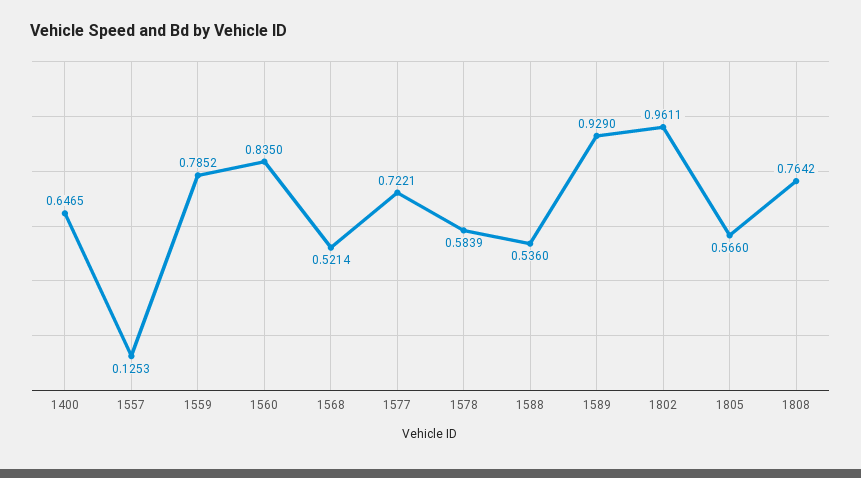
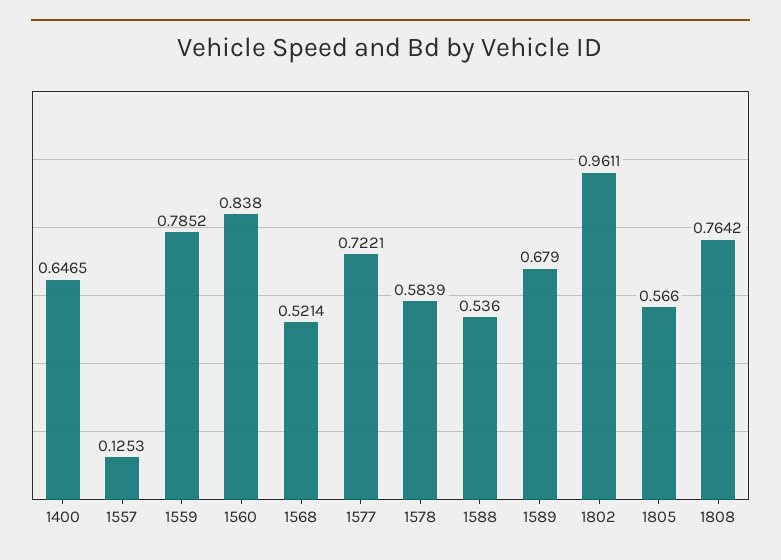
  {
    "1400": 0.6465,
    "1557": 0.1253,
    "1559": 0.7852,
-   "1560": 0.835,
+   "1560": 0.838,
    "1568": 0.5214,
    "1577": 0.7221,
    "1578": 0.5839,
    "1588": 0.536,
-   "1589": 0.929,
+   "1589": 0.679,
    "1802": 0.9611,
    "1805": 0.566,
    "1808": 0.7642
  }

